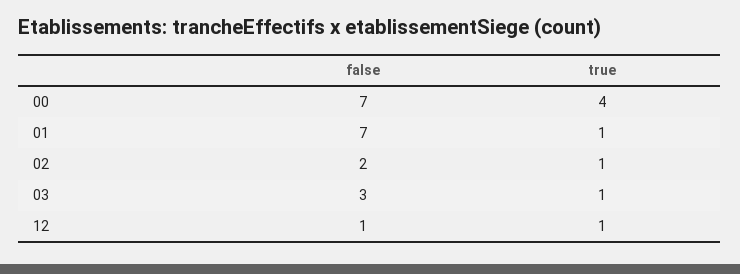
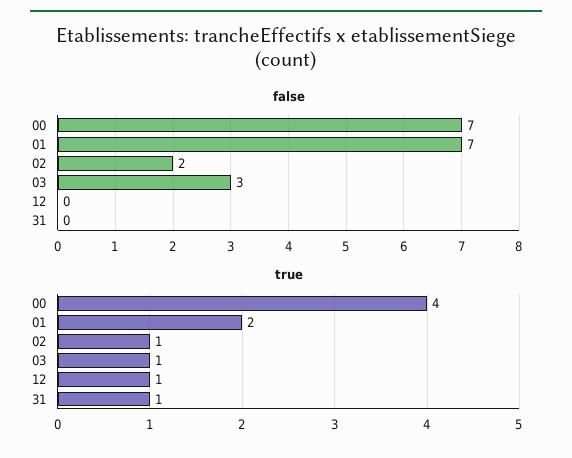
  {
    "false": {
      "00": 7,
      "01": 7,
      "02": 2,
      "03": 3,
-     "12": 1
+     "12": 0,
+     "31": 0
    },
    "true": {
      "00": 4,
-     "01": 1,
+     "01": 2,
      "02": 1,
      "03": 1,
-     "12": 1
+     "12": 1,
+     "31": 1
    }
  }

